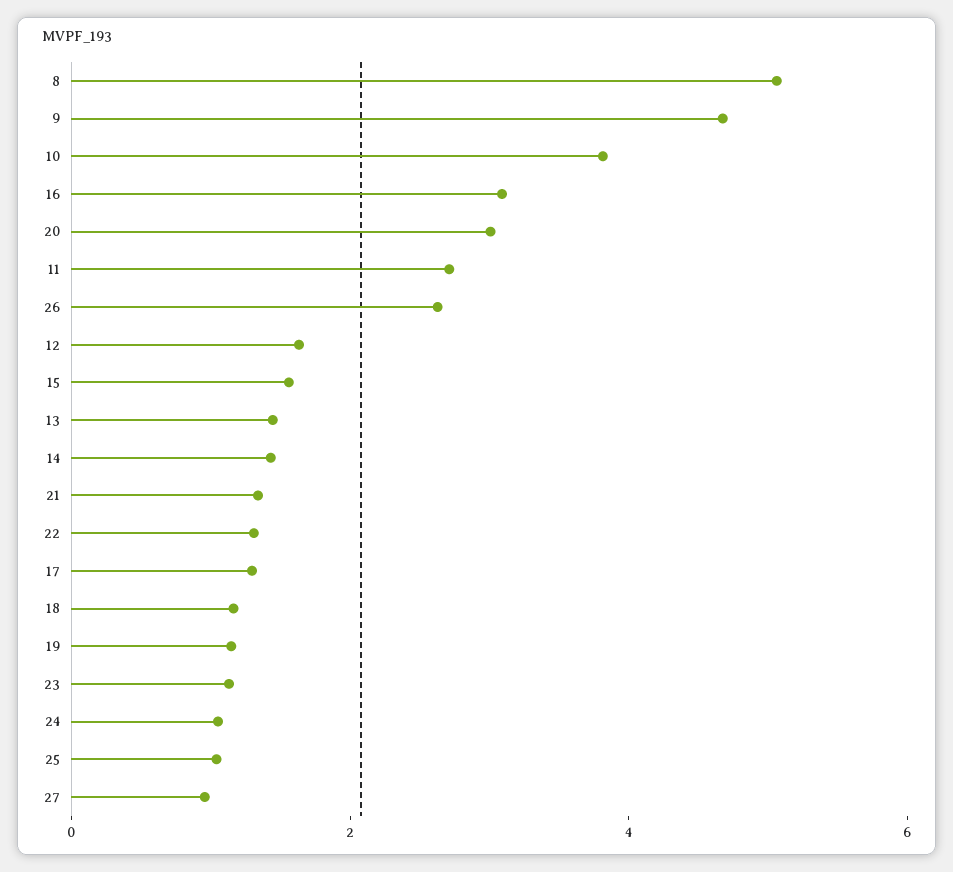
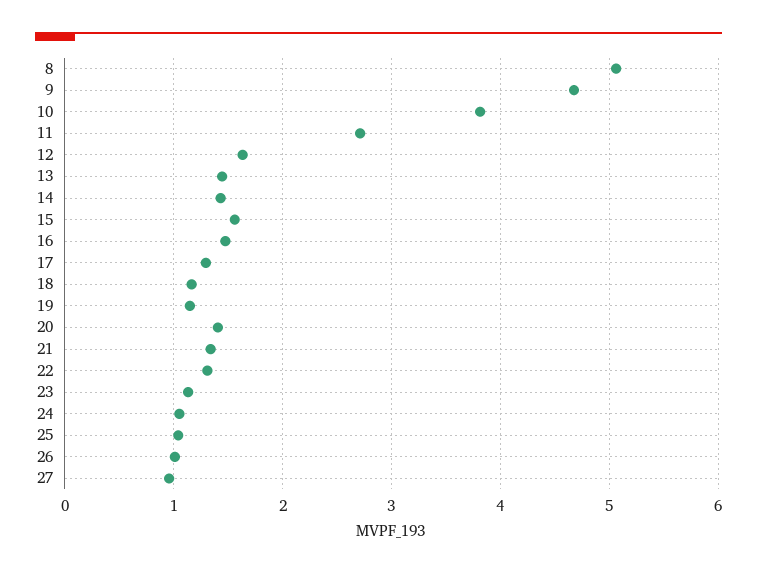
  {
    "8": 5.1,
    "9": 4.7,
    "10": 3.8,
-   "16": 3,
+   "16": 1.5,
-   "20": 3,
+   "20": 1.4,
    "11": 2.7,
-   "26": 2.5,
+   "26": 1,
    "12": 1.6,
    "15": 1.6,
    "13": 1.4,
    "14": 1.4,
    "21": 1.3,
    "22": 1.3,
    "17": 1.3,
    "18": 1.2,
    "19": 1.1,
    "23": 1.1,
    "24": 1.1,
    "25": 1,
    "27": 1
  }

